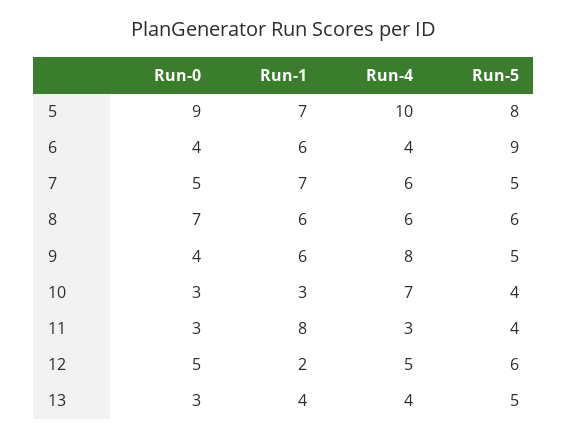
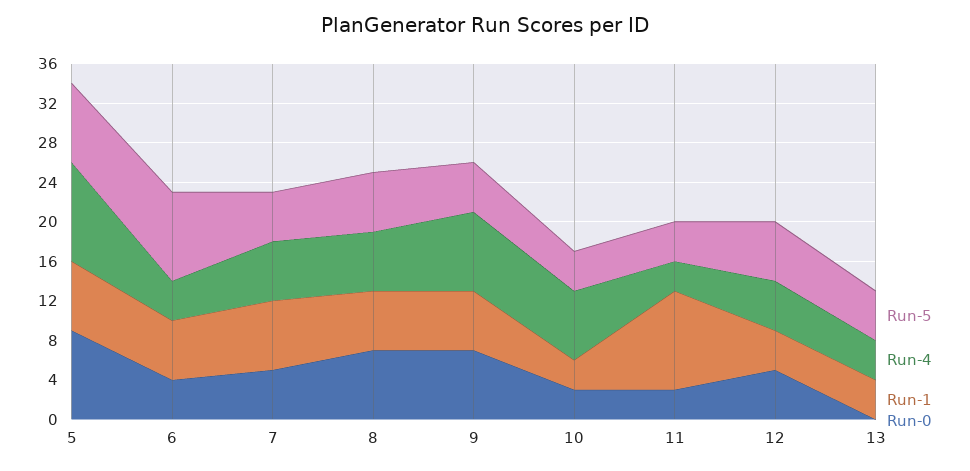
  {
    "Run-0": {
      "5": 9,
      "6": 4,
      "7": 5,
      "8": 7,
-     "9": 4,
+     "9": 7,
      "10": 3,
      "11": 3,
      "12": 5,
-     "13": 3
+     "13": 0
    },
    "Run-1": {
      "5": 7,
      "6": 6,
      "7": 7,
      "8": 6,
      "9": 6,
      "10": 3,
-     "11": 8,
+     "11": 10,
-     "12": 2,
+     "12": 4,
      "13": 4
    },
    "Run-4": {
      "5": 10,
      "6": 4,
      "7": 6,
      "8": 6,
      "9": 8,
      "10": 7,
      "11": 3,
      "12": 5,
      "13": 4
    },
    "Run-5": {
      "5": 8,
      "6": 9,
      "7": 5,
      "8": 6,
      "9": 5,
      "10": 4,
      "11": 4,
      "12": 6,
      "13": 5
    }
  }

